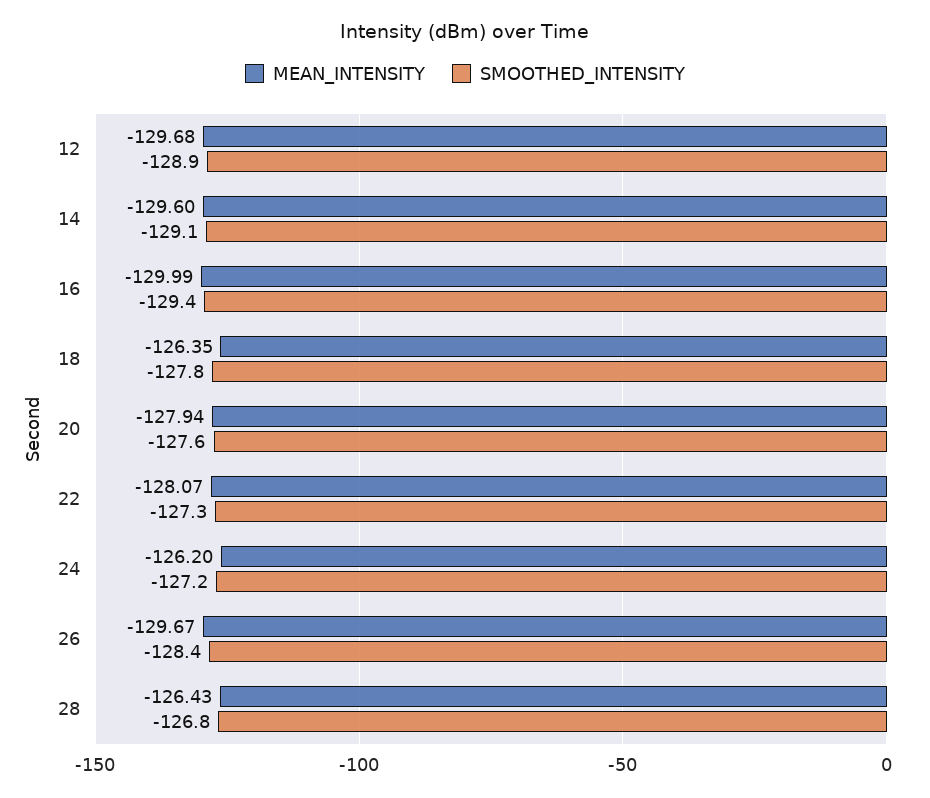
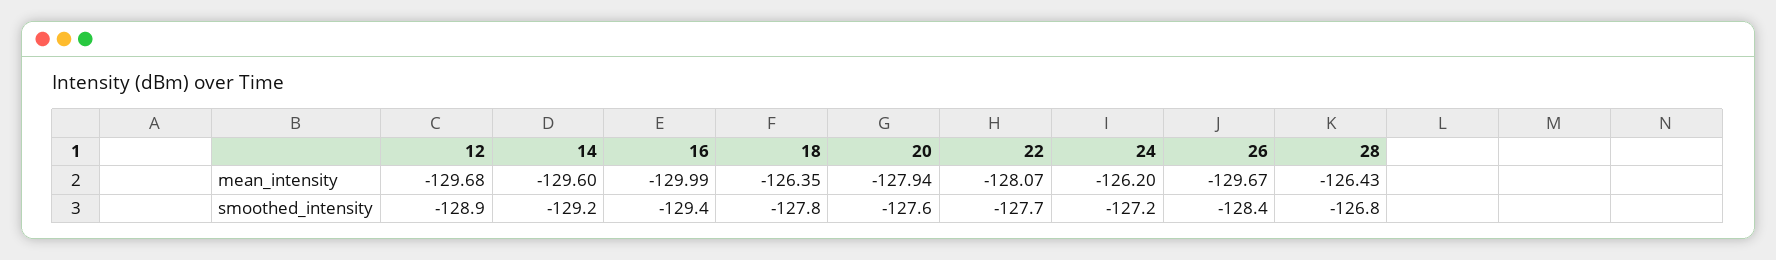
  {
    "MEAN_INTENSITY": {
      "12": -129.68,
      "14": -129.6,
      "16": -129.99,
      "18": -126.35,
      "20": -127.94,
      "22": -128.07,
      "24": -126.2,
      "26": -129.67,
      "28": -126.43
    },
    "SMOOTHED_INTENSITY": {
      "12": -128.9,
-     "14": -129.1,
+     "14": -129.2,
      "16": -129.4,
      "18": -127.8,
      "20": -127.6,
-     "22": -127.3,
+     "22": -127.7,
      "24": -127.2,
      "26": -128.4,
      "28": -126.8
    }
  }

